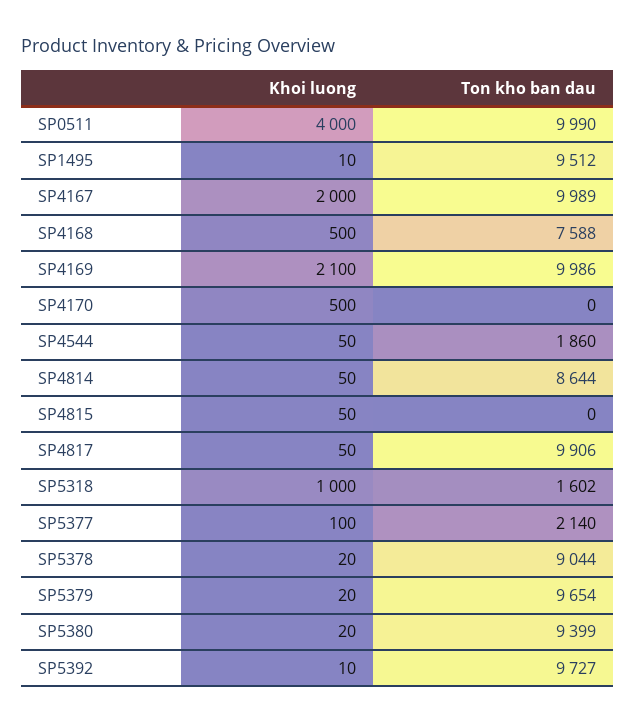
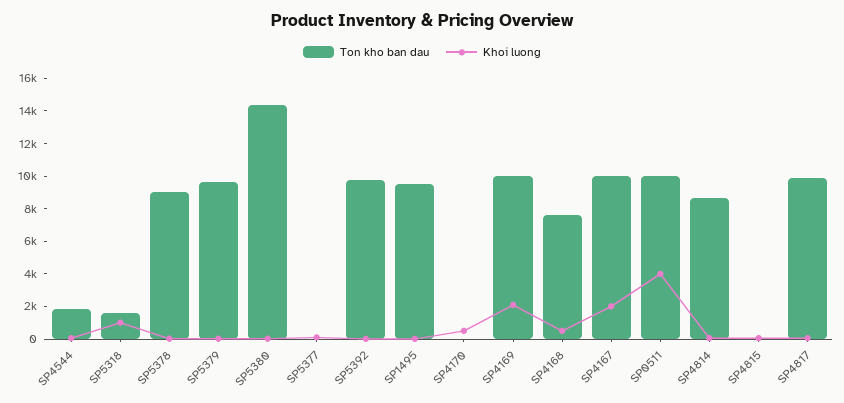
  {
    "Khoi luong": {
      "SP0511": 4000,
      "SP1495": 10,
      "SP4167": 2000,
      "SP4168": 500,
      "SP4169": 2100,
      "SP4170": 500,
      "SP4544": 50,
      "SP4814": 50,
      "SP4815": 50,
      "SP4817": 50,
      "SP5318": 1000,
      "SP5377": 100,
      "SP5378": 20,
      "SP5379": 20,
      "SP5380": 20,
      "SP5392": 10
    },
    "Ton kho ban dau": {
      "SP0511": 9990,
      "SP1495": 9512,
      "SP4167": 9989,
      "SP4168": 7588,
      "SP4169": 9986,
      "SP4170": 0,
      "SP4544": 1860,
      "SP4814": 8644,
      "SP4815": 0,
      "SP4817": 9906,
      "SP5318": 1602,
-     "SP5377": 2140,
+     "SP5377": 0,
      "SP5378": 9044,
      "SP5379": 9654,
-     "SP5380": 9399,
+     "SP5380": 14500,
      "SP5392": 9727
    }
  }

